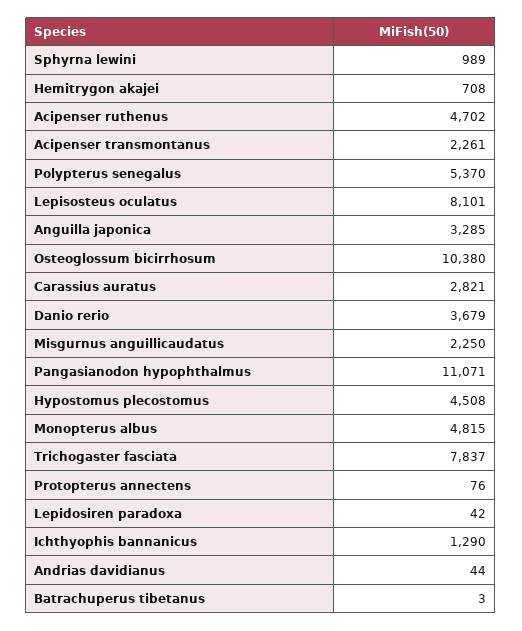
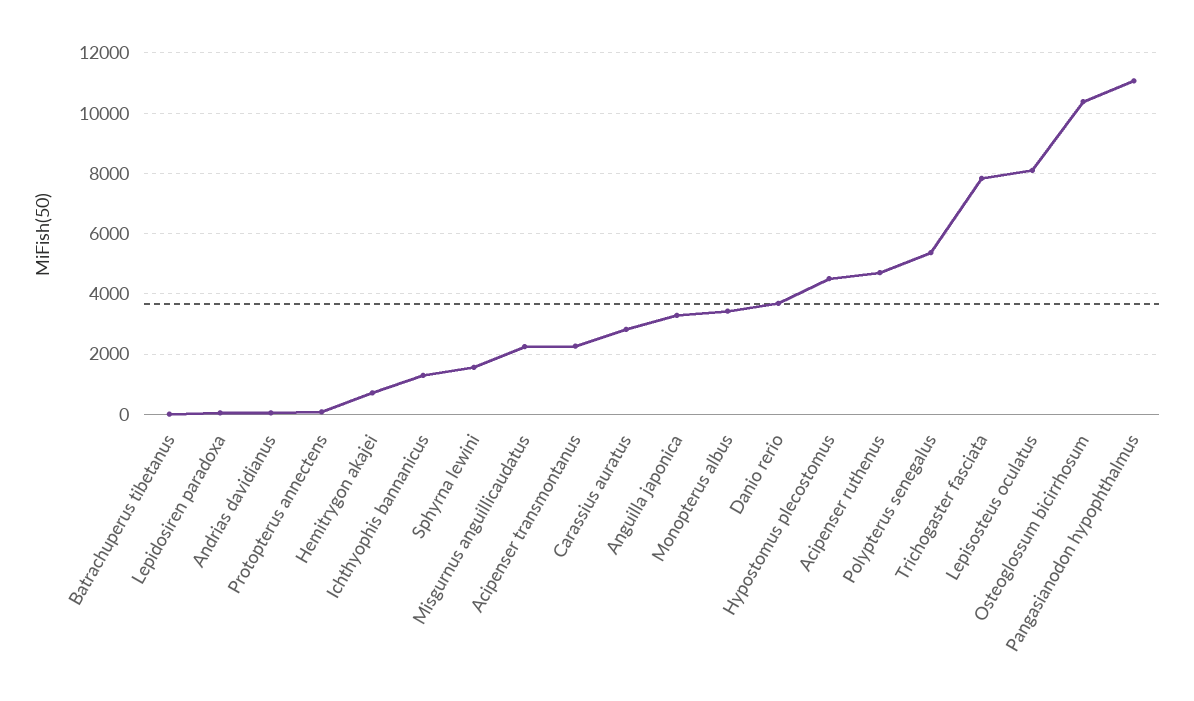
  {
-   "Sphyrna lewini": 989,
+   "Sphyrna lewini": 1600,
    "Hemitrygon akajei": 708,
    "Acipenser ruthenus": 4702,
    "Acipenser transmontanus": 2261,
    "Polypterus senegalus": 5370,
    "Lepisosteus oculatus": 8101,
    "Anguilla japonica": 3285,
    "Osteoglossum bicirrhosum": 10380,
    "Carassius auratus": 2821,
    "Danio rerio": 3679,
    "Misgurnus anguillicaudatus": 2250,
    "Pangasianodon hypophthalmus": 11071,
    "Hypostomus plecostomus": 4508,
-   "Monopterus albus": 4815,
+   "Monopterus albus": 3400,
    "Trichogaster fasciata": 7837,
    "Protopterus annectens": 76,
    "Lepidosiren paradoxa": 42,
    "Ichthyophis bannanicus": 1290,
    "Andrias davidianus": 44,
    "Batrachuperus tibetanus": 3
  }

